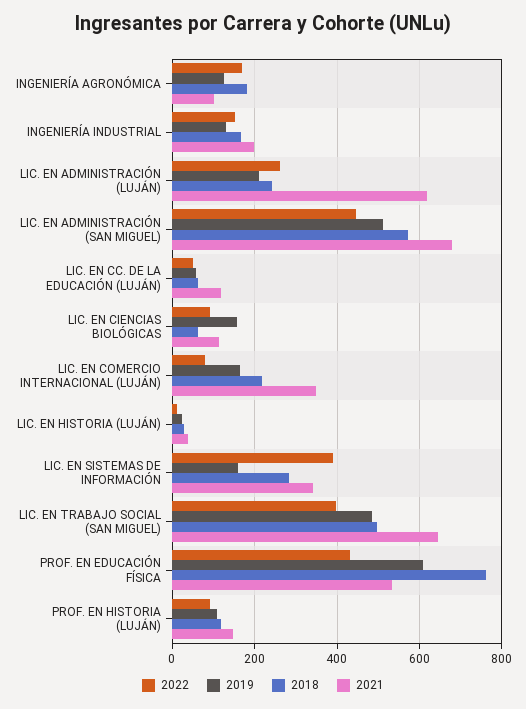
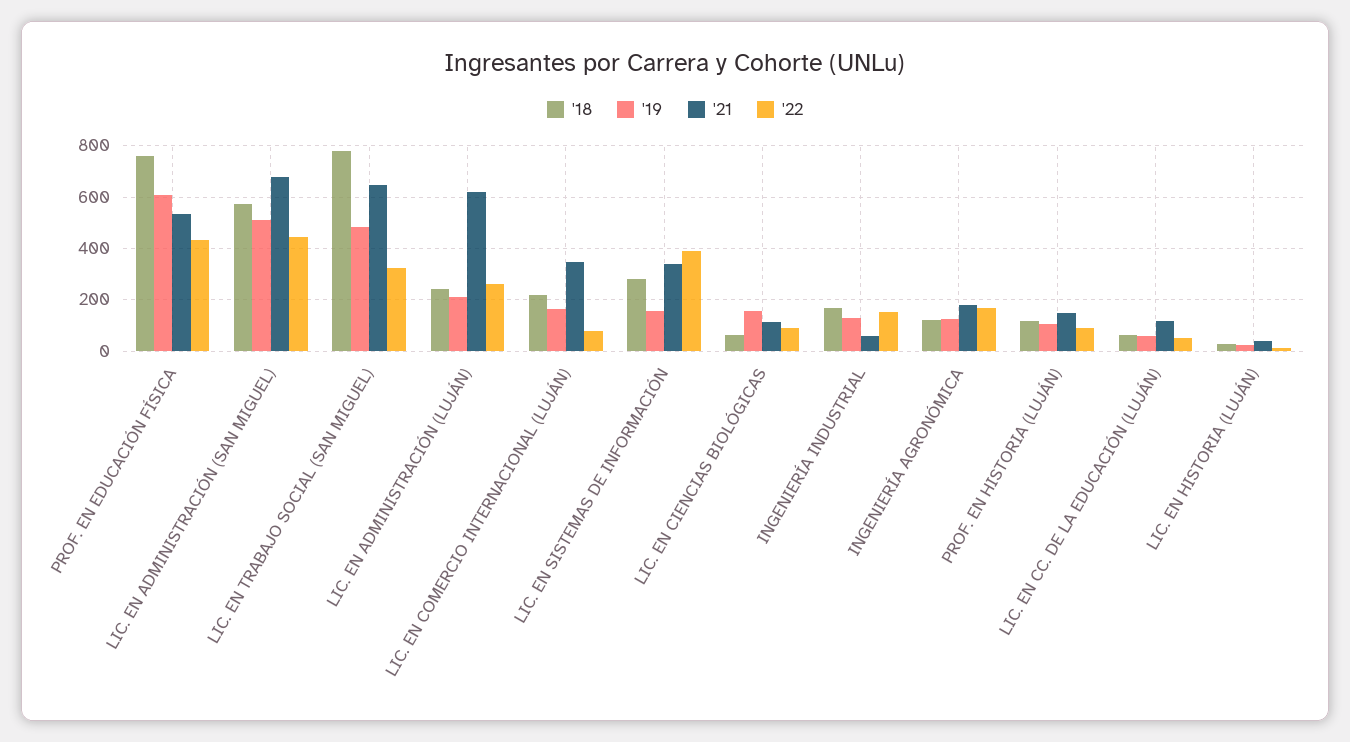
  {
    "2022": {
      "INGENIERÍA AGRONÓMICA": 160,
      "INGENIERÍA INDUSTRIAL": 160,
      "LIC. EN ADMINISTRACIÓN (LUJÁN)": 260,
      "LIC. EN ADMINISTRACIÓN (SAN MIGUEL)": 440,
      "LIC. EN CC. DE LA EDUCACIÓN (LUJÁN)": 60,
      "LIC. EN CIENCIAS BIOLÓGICAS": 100,
      "LIC. EN COMERCIO INTERNACIONAL (LUJÁN)": 80,
      "LIC. EN HISTORIA (LUJÁN)": 20,
      "LIC. EN SISTEMAS DE INFORMACIÓN": 400,
-     "LIC. EN TRABAJO SOCIAL (SAN MIGUEL)": 400,
+     "LIC. EN TRABAJO SOCIAL (SAN MIGUEL)": 325,
      "PROF. EN EDUCACIÓN FÍSICA": 440,
      "PROF. EN HISTORIA (LUJÁN)": 100
    },
    "2019": {
      "INGENIERÍA AGRONÓMICA": 120,
      "INGENIERÍA INDUSTRIAL": 140,
      "LIC. EN ADMINISTRACIÓN (LUJÁN)": 220,
      "LIC. EN ADMINISTRACIÓN (SAN MIGUEL)": 520,
      "LIC. EN CC. DE LA EDUCACIÓN (LUJÁN)": 60,
      "LIC. EN CIENCIAS BIOLÓGICAS": 160,
      "LIC. EN COMERCIO INTERNACIONAL (LUJÁN)": 160,
      "LIC. EN HISTORIA (LUJÁN)": 20,
      "LIC. EN SISTEMAS DE INFORMACIÓN": 160,
      "LIC. EN TRABAJO SOCIAL (SAN MIGUEL)": 480,
      "PROF. EN EDUCACIÓN FÍSICA": 600,
      "PROF. EN HISTORIA (LUJÁN)": 100
    },
    "2018": {
-     "INGENIERÍA AGRONÓMICA": 180,
+     "INGENIERÍA AGRONÓMICA": 125,
      "INGENIERÍA INDUSTRIAL": 160,
      "LIC. EN ADMINISTRACIÓN (LUJÁN)": 240,
      "LIC. EN ADMINISTRACIÓN (SAN MIGUEL)": 580,
      "LIC. EN CC. DE LA EDUCACIÓN (LUJÁN)": 60,
      "LIC. EN CIENCIAS BIOLÓGICAS": 60,
      "LIC. EN COMERCIO INTERNACIONAL (LUJÁN)": 220,
      "LIC. EN HISTORIA (LUJÁN)": 20,
      "LIC. EN SISTEMAS DE INFORMACIÓN": 280,
-     "LIC. EN TRABAJO SOCIAL (SAN MIGUEL)": 500,
+     "LIC. EN TRABAJO SOCIAL (SAN MIGUEL)": 775,
      "PROF. EN EDUCACIÓN FÍSICA": 760,
      "PROF. EN HISTORIA (LUJÁN)": 120
    },
    "2021": {
-     "INGENIERÍA AGRONÓMICA": 100,
+     "INGENIERÍA AGRONÓMICA": 175,
-     "INGENIERÍA INDUSTRIAL": 200,
+     "INGENIERÍA INDUSTRIAL": 50,
      "LIC. EN ADMINISTRACIÓN (LUJÁN)": 620,
      "LIC. EN ADMINISTRACIÓN (SAN MIGUEL)": 680,
      "LIC. EN CC. DE LA EDUCACIÓN (LUJÁN)": 120,
      "LIC. EN CIENCIAS BIOLÓGICAS": 120,
      "LIC. EN COMERCIO INTERNACIONAL (LUJÁN)": 340,
      "LIC. EN HISTORIA (LUJÁN)": 40,
      "LIC. EN SISTEMAS DE INFORMACIÓN": 340,
      "LIC. EN TRABAJO SOCIAL (SAN MIGUEL)": 640,
      "PROF. EN EDUCACIÓN FÍSICA": 540,
      "PROF. EN HISTORIA (LUJÁN)": 140
    }
  }

